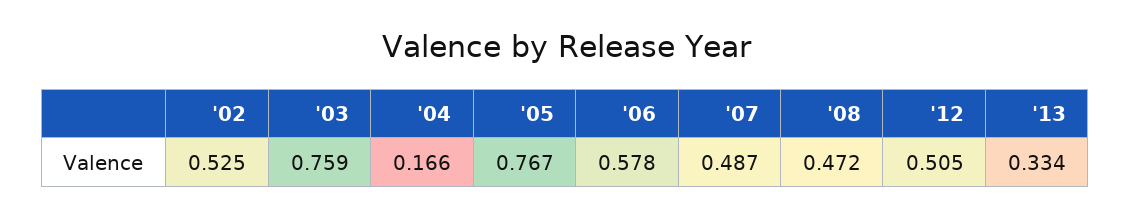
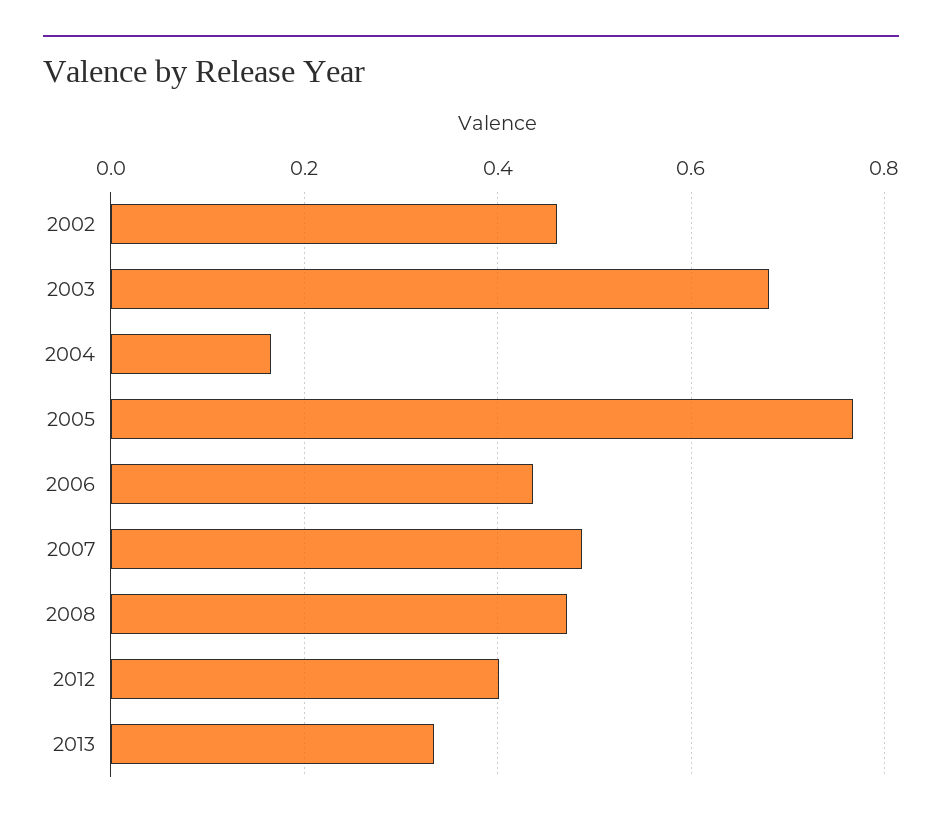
  {
-   "'02": 0.525,
+   "'02": 0.46,
-   "'03": 0.759,
+   "'03": 0.68,
    "'04": 0.166,
    "'05": 0.767,
-   "'06": 0.578,
+   "'06": 0.44,
    "'07": 0.487,
    "'08": 0.472,
-   "'12": 0.505,
+   "'12": 0.4,
    "'13": 0.334
  }

